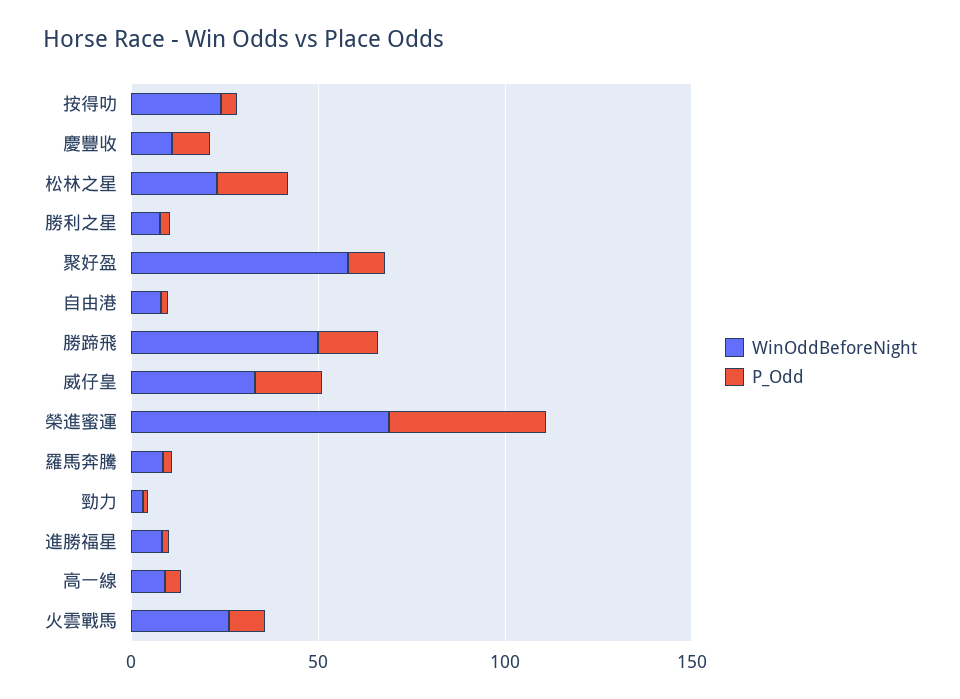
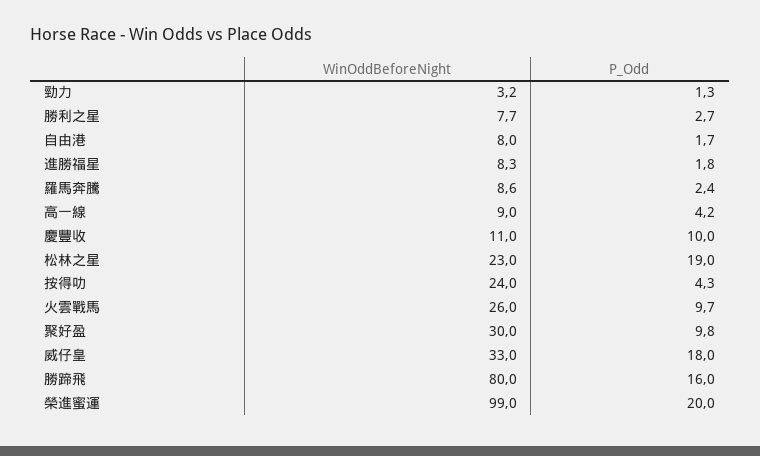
  {
    "WinOddBeforeNight": {
      "按得叻": 24,
      "慶豐收": 11,
      "松林之星": 23,
      "勝利之星": 7.7,
-     "聚好盈": 60,
+     "聚好盈": 30,
      "自由港": 8,
-     "勝蹄飛": 50,
+     "勝蹄飛": 80,
      "威仔皇": 33,
-     "榮進蜜運": 70,
+     "榮進蜜運": 99,
      "羅馬奔騰": 8.6,
      "勁力": 3.2,
      "進勝福星": 8.3,
      "高一線": 9,
      "火雲戰馬": 26
    },
    "P_Odd": {
      "按得叻": 4.3,
      "慶豐收": 10,
      "松林之星": 19,
      "勝利之星": 2.7,
      "聚好盈": 9.8,
      "自由港": 1.7,
      "勝蹄飛": 16,
      "威仔皇": 18,
-     "榮進蜜運": 40,
+     "榮進蜜運": 20,
      "羅馬奔騰": 2.4,
      "勁力": 1.3,
      "進勝福星": 1.8,
      "高一線": 4.2,
      "火雲戰馬": 9.7
    }
  }

